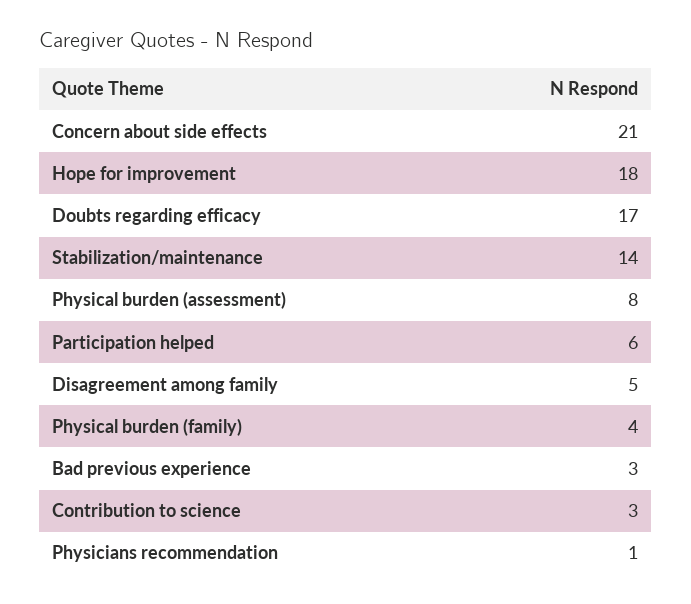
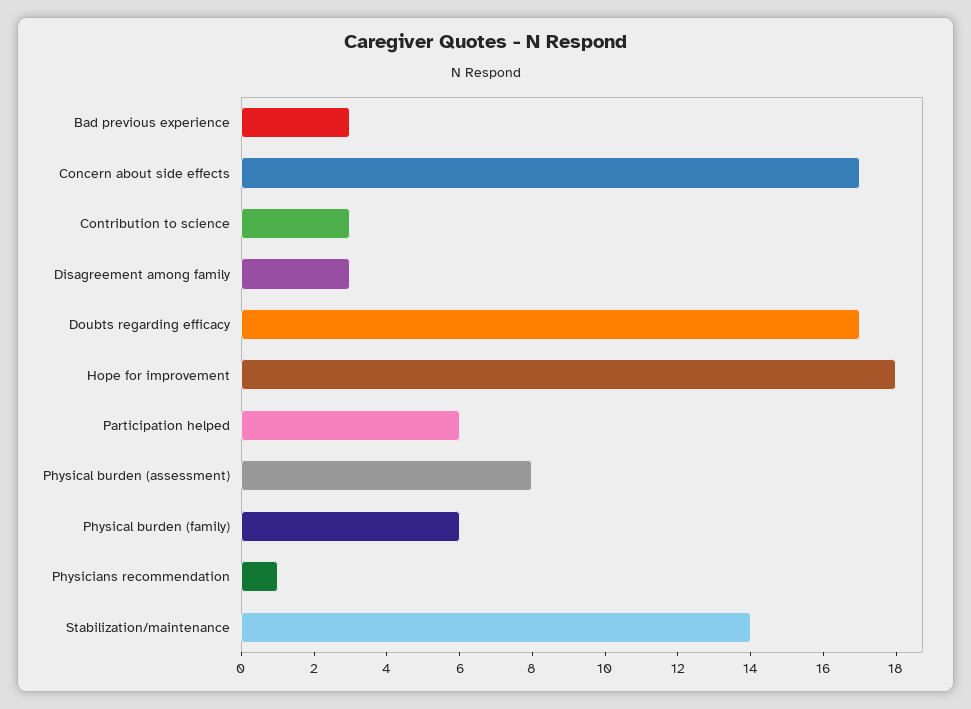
  {
-   "Concern about side effects": 21,
+   "Concern about side effects": 17,
    "Hope for improvement": 18,
    "Doubts regarding efficacy": 17,
    "Stabilization/maintenance": 14,
    "Physical burden (assessment)": 8,
    "Participation helped": 6,
-   "Disagreement among family": 5,
+   "Disagreement among family": 3,
-   "Physical burden (family)": 4,
+   "Physical burden (family)": 6,
    "Bad previous experience": 3,
    "Contribution to science": 3,
    "Physicians recommendation": 1
  }

